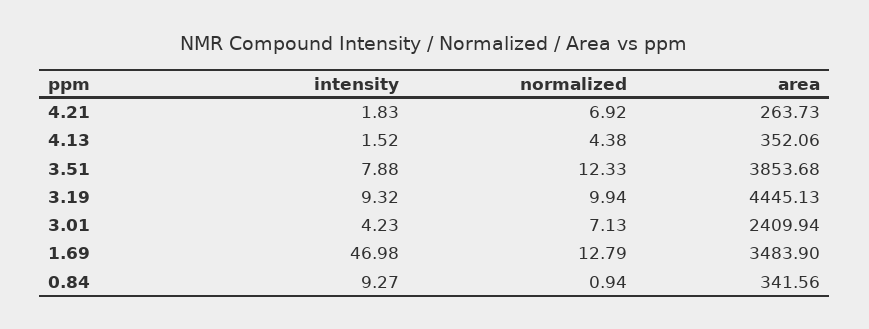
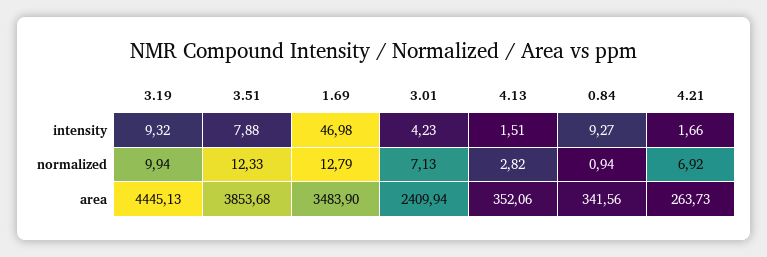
  {
    "intensity": {
-     "4.21": 1.83,
+     "4.21": 1.66,
-     "4.13": 1.52,
+     "4.13": 1.51,
      "3.51": 7.88,
      "3.19": 9.32,
      "3.01": 4.23,
      "1.69": 46.98,
      "0.84": 9.27
    },
    "normalized": {
      "4.21": 6.92,
-     "4.13": 4.38,
+     "4.13": 2.82,
      "3.51": 12.33,
      "3.19": 9.94,
      "3.01": 7.13,
      "1.69": 12.79,
      "0.84": 0.94
    },
    "area": {
      "4.21": 263.73,
      "4.13": 352.06,
      "3.51": 3853.68,
      "3.19": 4445.13,
      "3.01": 2409.94,
      "1.69": 3483.9,
      "0.84": 341.56
    }
  }

